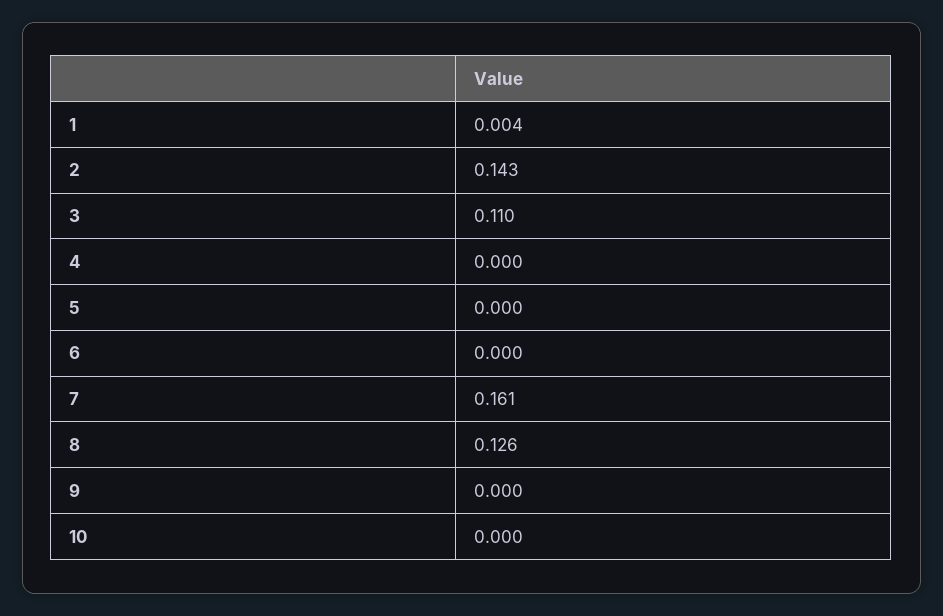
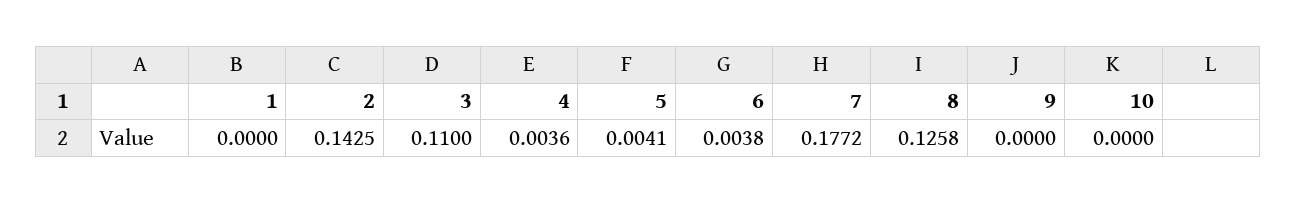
  {
-   "1": 0.004,
+   "1": 0,
    "2": 0.1425,
    "3": 0.11,
-   "4": 0,
+   "4": 0.0036,
-   "5": 0,
+   "5": 0.0041,
-   "6": 0,
+   "6": 0.0038,
-   "7": 0.161,
+   "7": 0.1772,
    "8": 0.1258,
    "9": 0,
    "10": 0
  }

